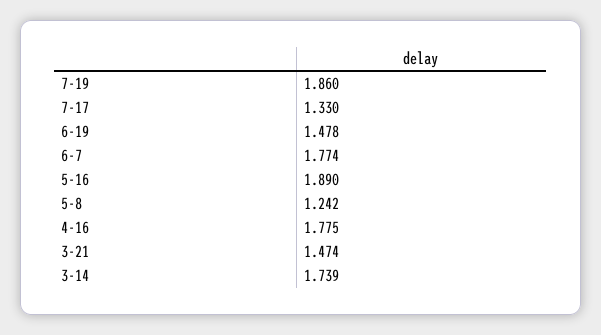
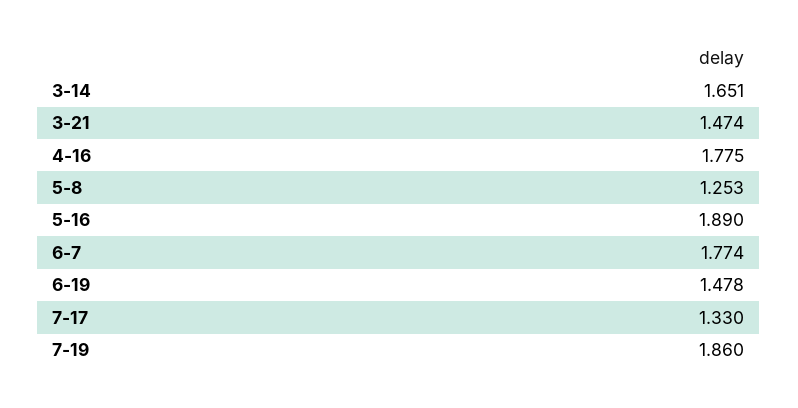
  {
    "7-19": 1.86,
    "7-17": 1.33,
    "6-19": 1.478,
    "6-7": 1.774,
    "5-16": 1.89,
-   "5-8": 1.242,
+   "5-8": 1.253,
    "4-16": 1.775,
    "3-21": 1.474,
-   "3-14": 1.739
+   "3-14": 1.651
  }

